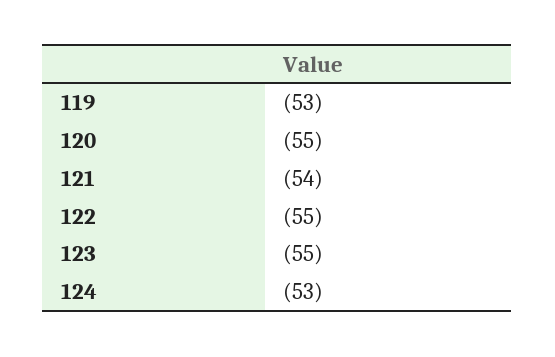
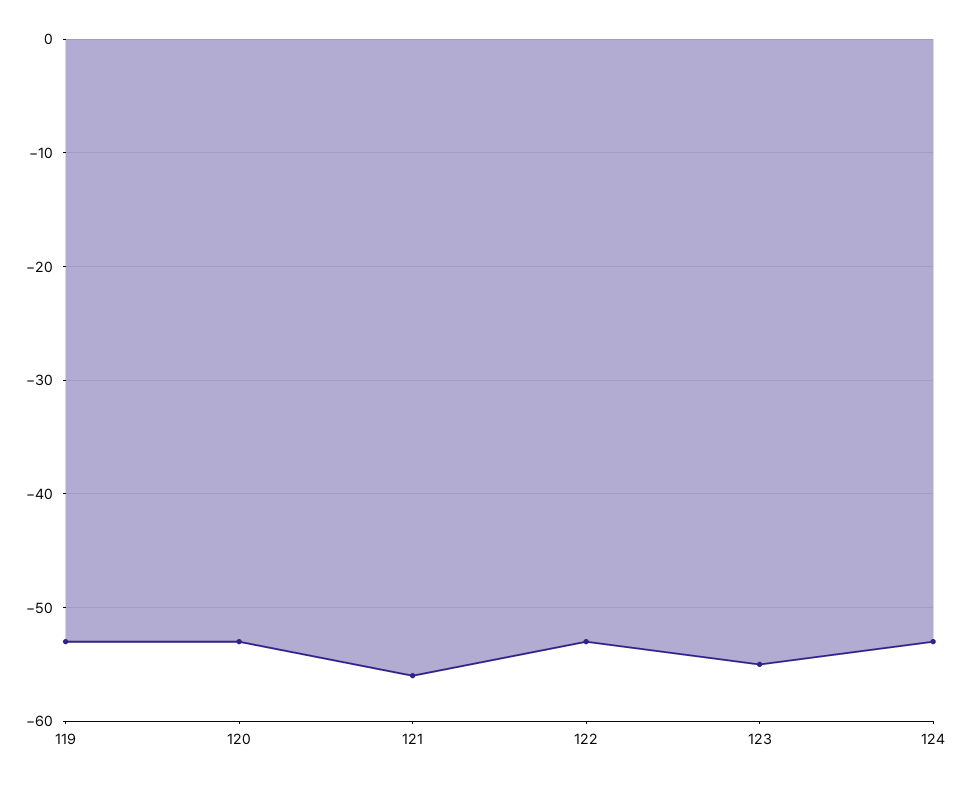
  {
    "119": -53,
-   "120": -55,
+   "120": -53,
-   "121": -54,
+   "121": -56,
-   "122": -55,
+   "122": -53,
    "123": -55,
    "124": -53
  }

